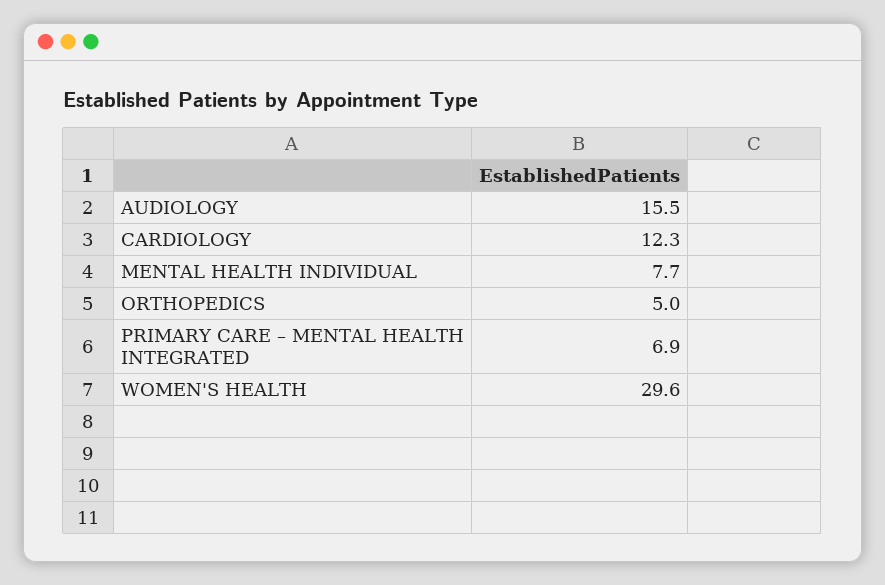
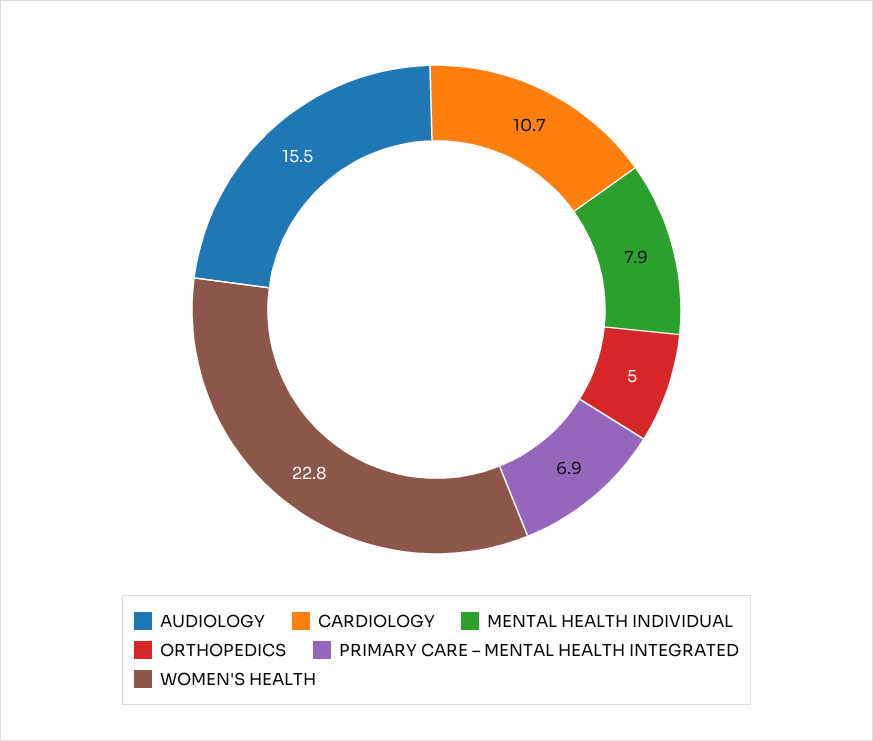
  {
    "AUDIOLOGY": 15.5,
-   "CARDIOLOGY": 12.3,
+   "CARDIOLOGY": 10.7,
-   "MENTAL HEALTH INDIVIDUAL": 7.7,
+   "MENTAL HEALTH INDIVIDUAL": 7.9,
    "ORTHOPEDICS": 5,
    "PRIMARY CARE – MENTAL HEALTH INTEGRATED": 6.9,
-   "WOMEN'S HEALTH": 29.6
+   "WOMEN'S HEALTH": 22.8
  }

